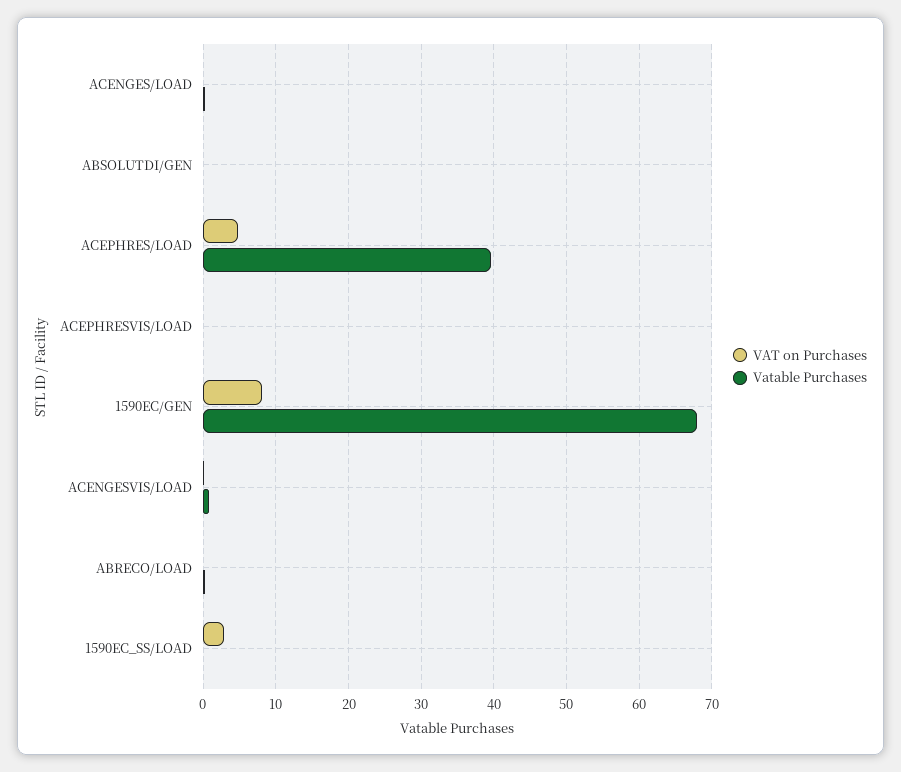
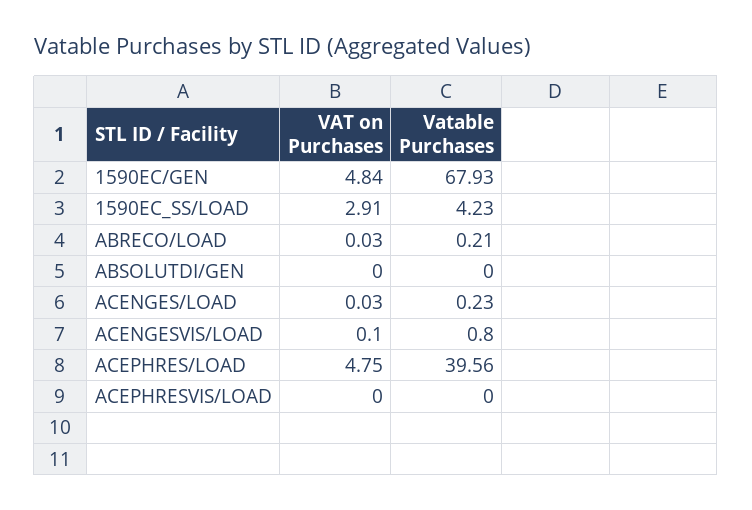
  {
    "VAT on Purchases": {
      "ACENGES/LOAD": 0.03,
      "ABSOLUTDI/GEN": 0,
      "ACEPHRES/LOAD": 4.75,
      "ACEPHRESVIS/LOAD": 0,
-     "1590EC/GEN": 8,
+     "1590EC/GEN": 4.84,
      "ACENGESVIS/LOAD": 0.1,
      "ABRECO/LOAD": 0.03,
      "1590EC_SS/LOAD": 2.91
    },
    "Vatable Purchases": {
      "ACENGES/LOAD": 0.23,
      "ABSOLUTDI/GEN": 0,
      "ACEPHRES/LOAD": 39.56,
      "ACEPHRESVIS/LOAD": 0,
      "1590EC/GEN": 67.93,
      "ACENGESVIS/LOAD": 0.8,
      "ABRECO/LOAD": 0.21,
-     "1590EC_SS/LOAD": 0
+     "1590EC_SS/LOAD": 4.23
    }
  }

